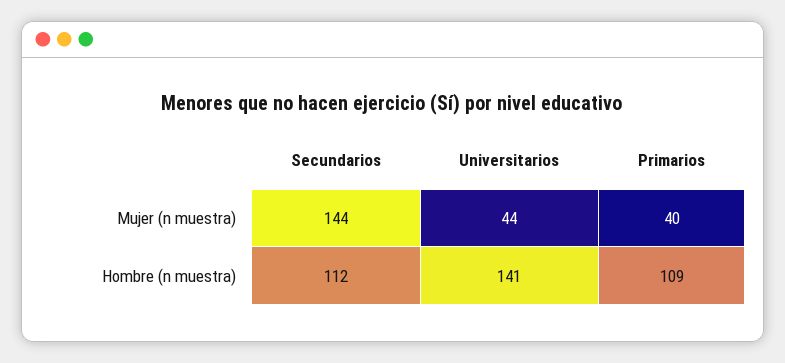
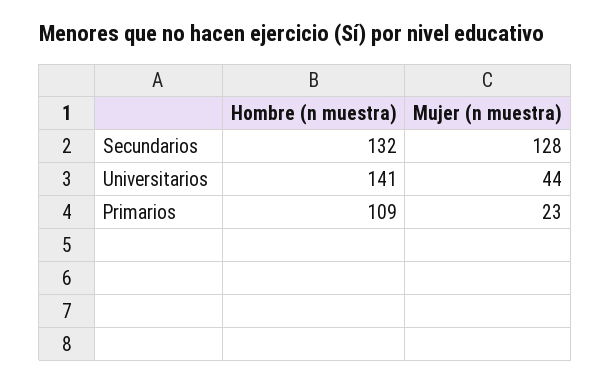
  {
    "Secundarios": {
-     "Mujer (n muestra)": 144,
+     "Mujer (n muestra)": 128,
-     "Hombre (n muestra)": 112
+     "Hombre (n muestra)": 132
    },
    "Universitarios": {
      "Mujer (n muestra)": 44,
      "Hombre (n muestra)": 141
    },
    "Primarios": {
-     "Mujer (n muestra)": 40,
+     "Mujer (n muestra)": 23,
      "Hombre (n muestra)": 109
    }
  }

